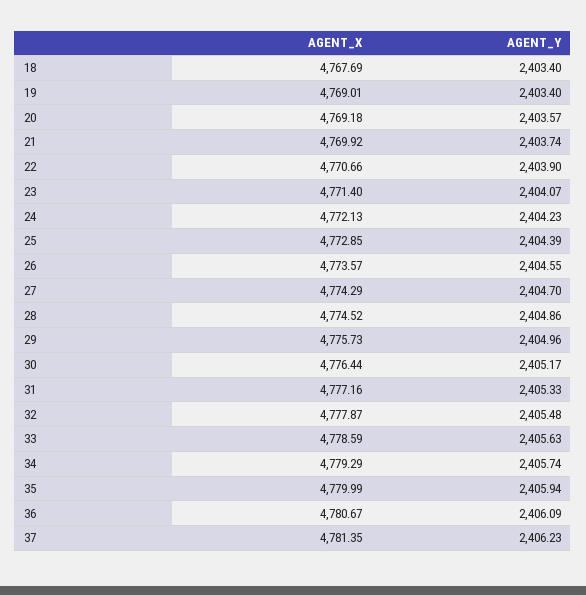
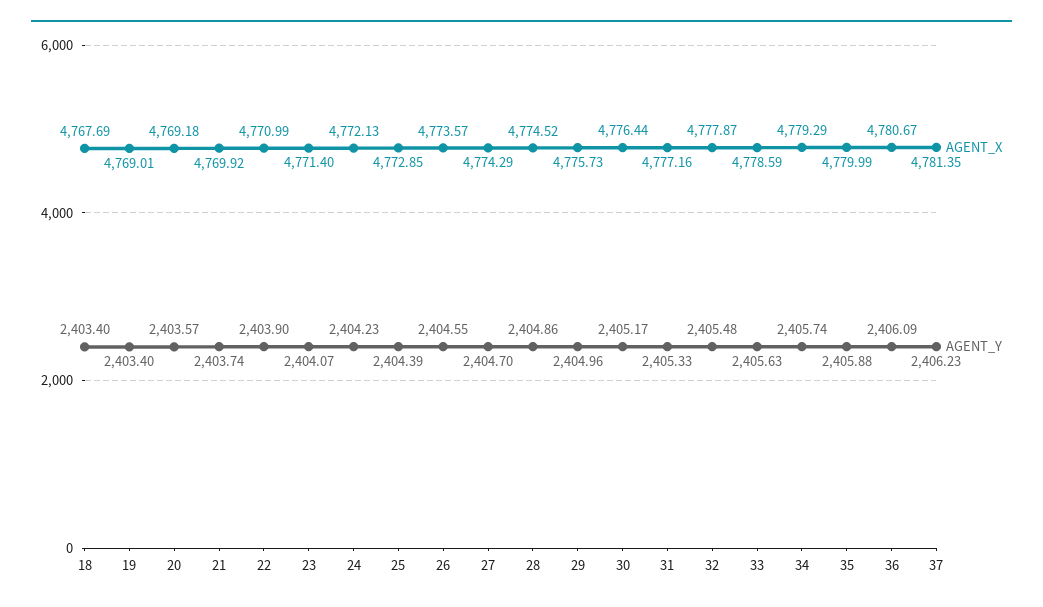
  {
    "AGENT_X": {
      "18": 4767.69,
      "19": 4769.01,
      "20": 4769.18,
      "21": 4769.92,
-     "22": 4770.66,
+     "22": 4770.99,
      "23": 4771.4,
      "24": 4772.13,
      "25": 4772.85,
      "26": 4773.57,
      "27": 4774.29,
      "28": 4774.52,
      "29": 4775.73,
      "30": 4776.44,
      "31": 4777.16,
      "32": 4777.87,
      "33": 4778.59,
      "34": 4779.29,
      "35": 4779.99,
      "36": 4780.67,
      "37": 4781.35
    },
    "AGENT_Y": {
      "18": 2403.4,
      "19": 2403.4,
      "20": 2403.57,
      "21": 2403.74,
      "22": 2403.9,
      "23": 2404.07,
      "24": 2404.23,
      "25": 2404.39,
      "26": 2404.55,
      "27": 2404.7,
      "28": 2404.86,
      "29": 2404.96,
      "30": 2405.17,
      "31": 2405.33,
      "32": 2405.48,
      "33": 2405.63,
      "34": 2405.74,
-     "35": 2405.94,
+     "35": 2405.88,
      "36": 2406.09,
      "37": 2406.23
    }
  }

